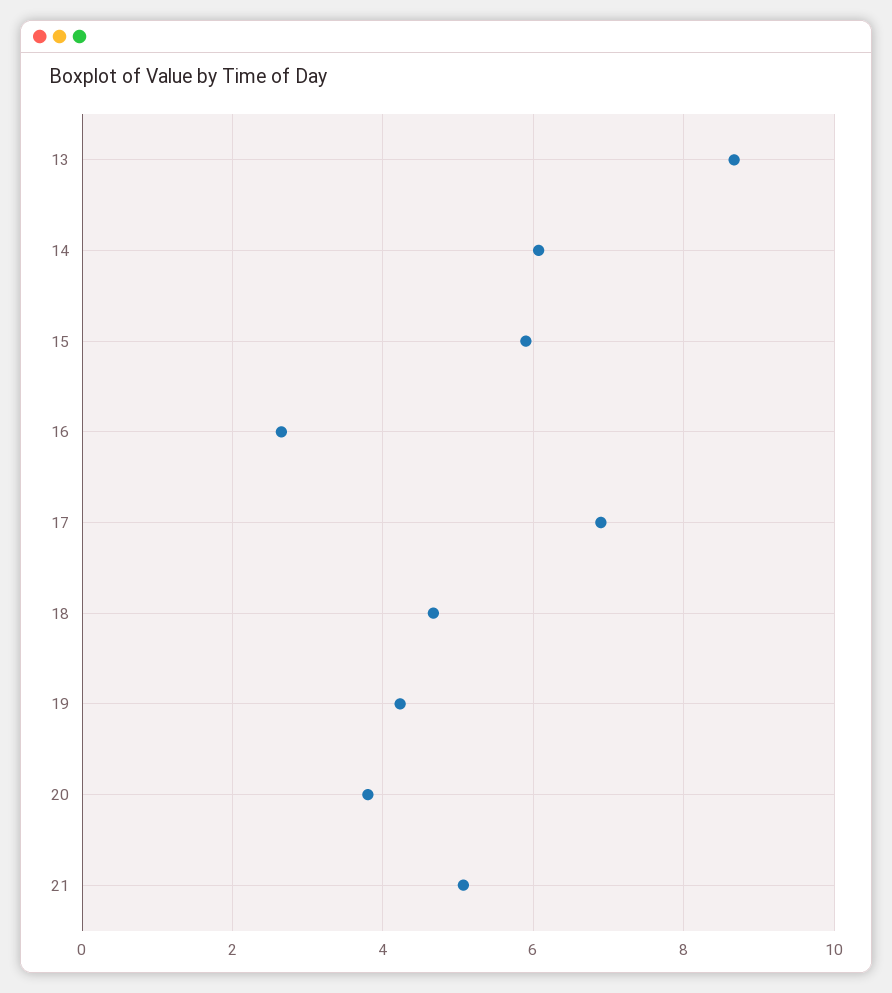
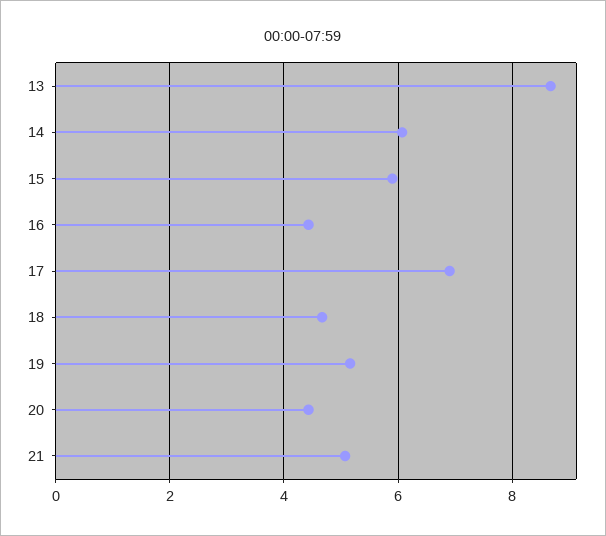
  {
    "13": 8.6,
    "14": 6,
    "15": 6,
-   "16": 2.6,
+   "16": 4.4,
    "17": 7,
    "18": 4.6,
-   "19": 4.2,
+   "19": 5.2,
-   "20": 3.8,
+   "20": 4.4,
    "21": 5
  }

